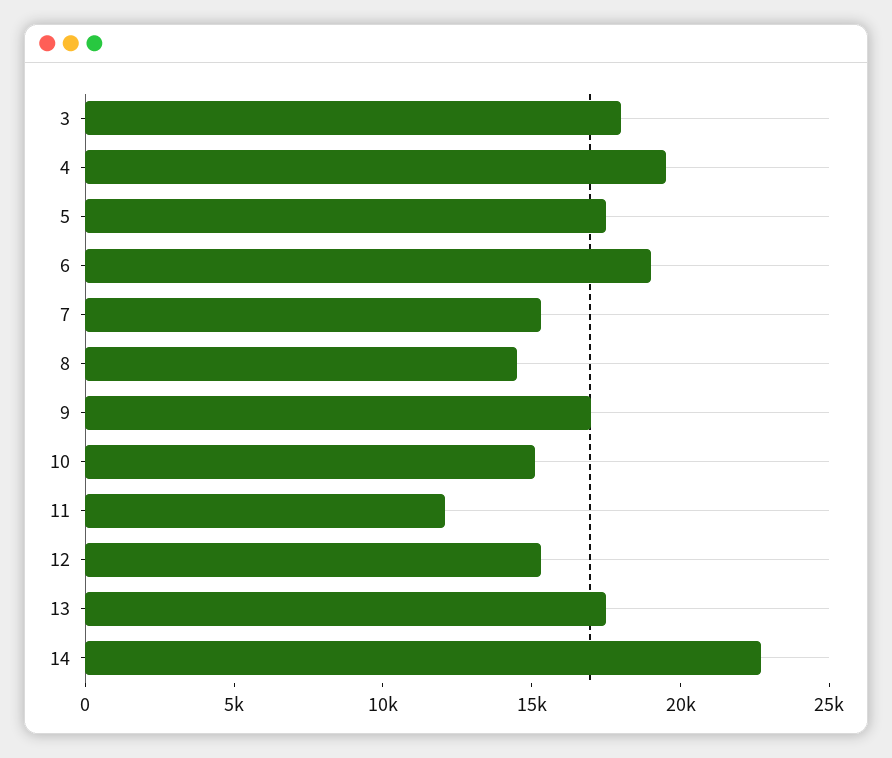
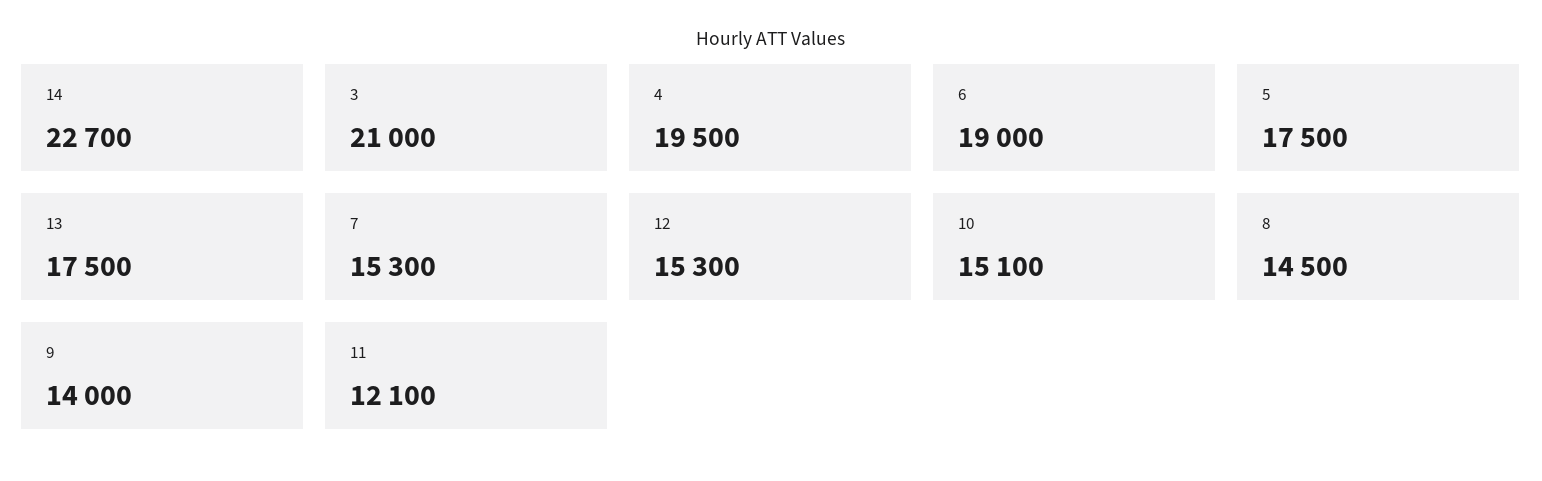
  {
-   "3": 18000,
+   "3": 21000,
    "4": 19500,
    "5": 17500,
    "6": 19000,
    "7": 15300,
    "8": 14500,
-   "9": 17000,
+   "9": 14000,
    "10": 15100,
    "11": 12100,
    "12": 15300,
    "13": 17500,
    "14": 22700
  }

